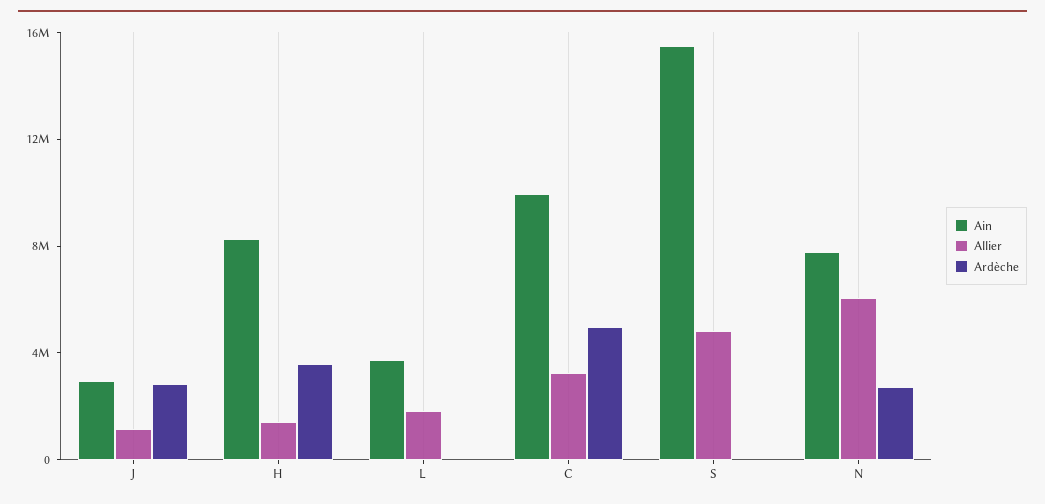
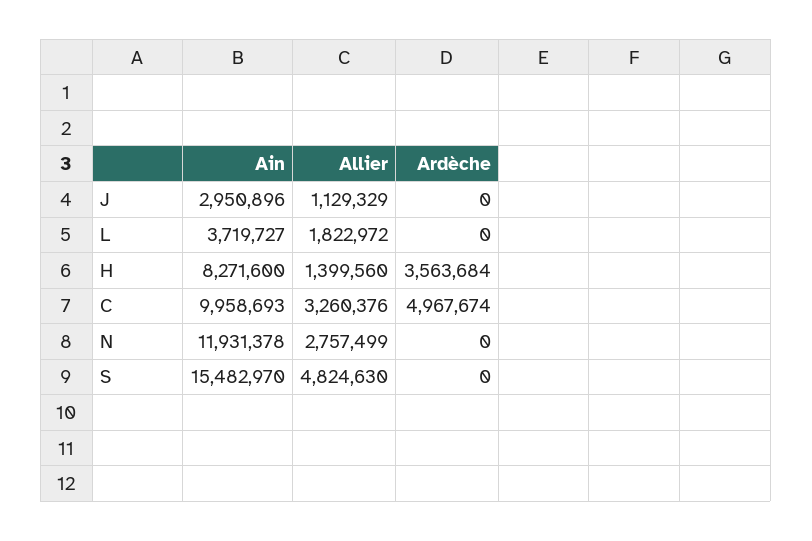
  {
    "Ain": {
      "J": 2950896,
      "H": 8271600,
      "L": 3719727,
      "C": 9958693,
      "S": 15482970,
-     "N": 8000000
+     "N": 11931378
    },
    "Allier": {
      "J": 1129329,
      "H": 1399560,
      "L": 1822972,
      "C": 3260376,
      "S": 4824630,
-     "N": 6000000
+     "N": 2757499
    },
    "Ardèche": {
-     "J": 3000000,
+     "J": 0,
      "H": 3563684,
      "L": 0,
      "C": 4967674,
      "S": 0,
-     "N": 3000000
+     "N": 0
    }
  }

